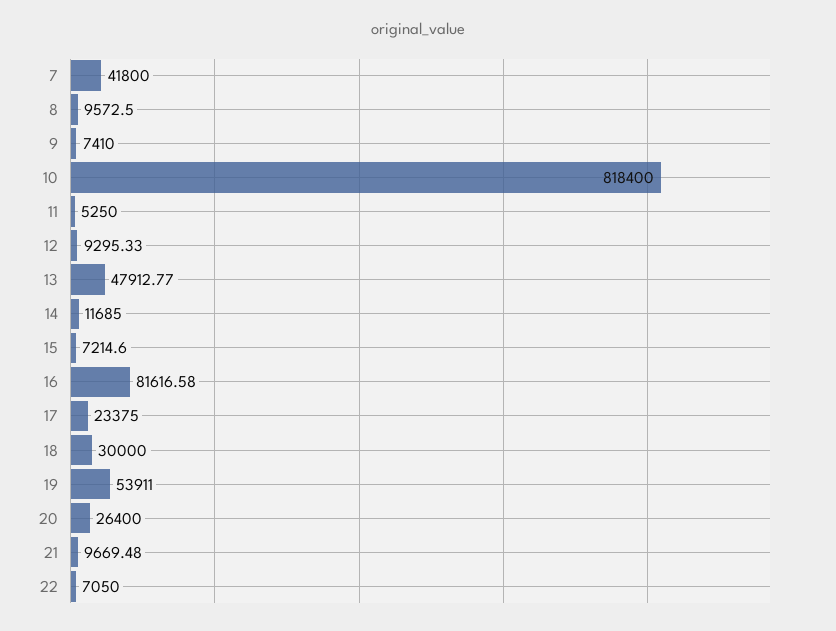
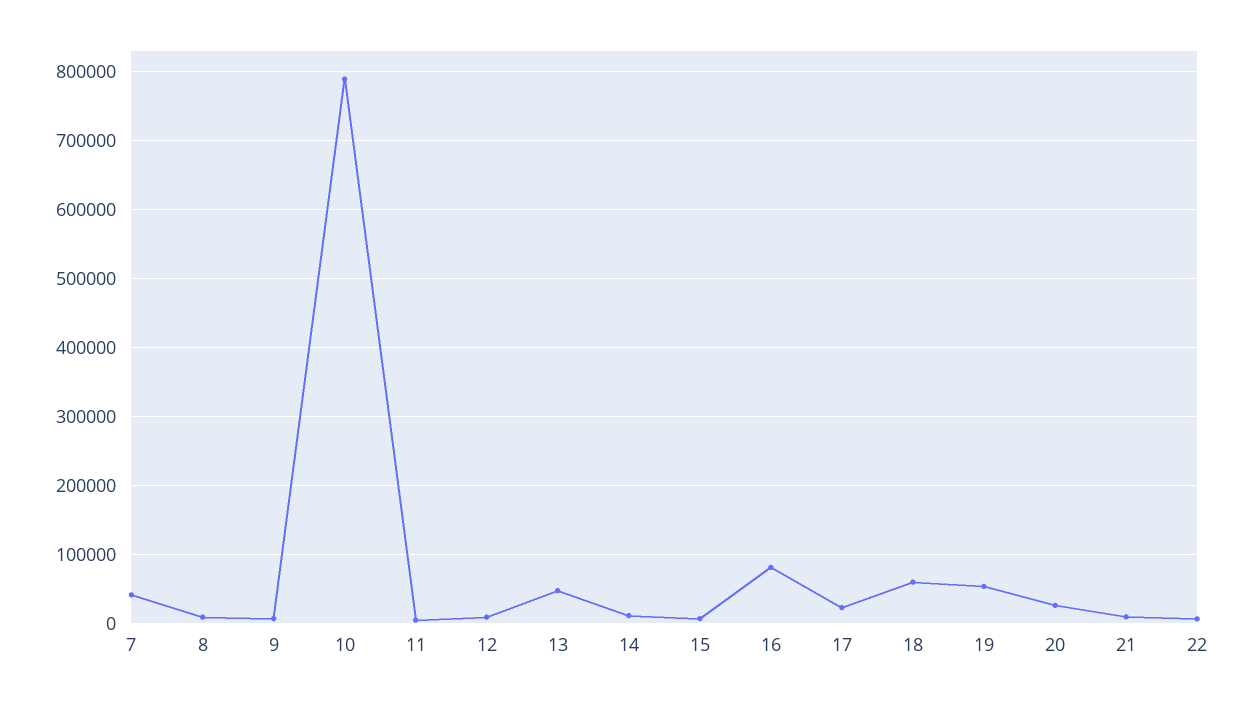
  {
    "7": 41800,
    "8": 9572.5,
    "9": 7410,
-   "10": 818400,
+   "10": 790000,
    "11": 5250,
    "12": 9295.33,
    "13": 47912.77,
    "14": 11685,
    "15": 7214.6,
    "16": 81616.58,
    "17": 23375,
-   "18": 30000,
+   "18": 60000,
    "19": 53911,
    "20": 26400,
    "21": 9669.48,
    "22": 7050
  }

